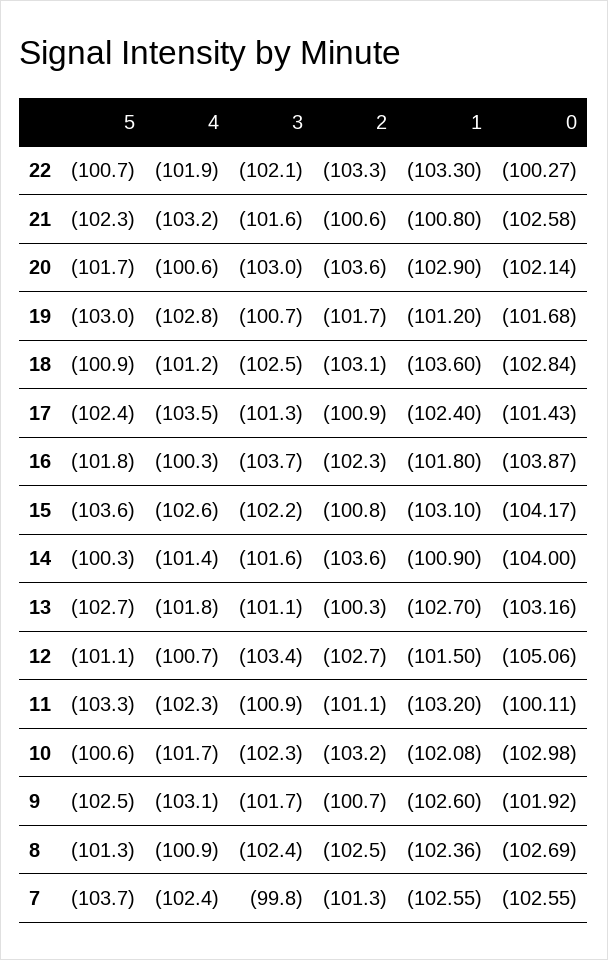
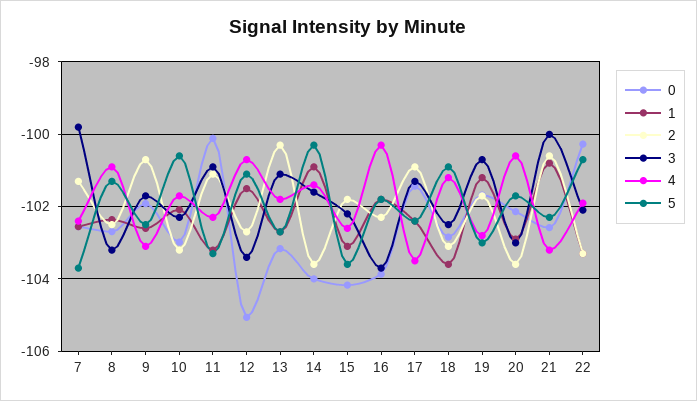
  {
    "5": {
      "22": -100.7,
      "21": -102.3,
      "20": -101.7,
      "19": -103,
      "18": -100.9,
      "17": -102.4,
      "16": -101.8,
      "15": -103.6,
      "14": -100.3,
      "13": -102.7,
      "12": -101.1,
      "11": -103.3,
      "10": -100.6,
      "9": -102.5,
      "8": -101.3,
      "7": -103.7
    },
    "4": {
      "22": -101.9,
      "21": -103.2,
      "20": -100.6,
      "19": -102.8,
      "18": -101.2,
      "17": -103.5,
      "16": -100.3,
      "15": -102.6,
      "14": -101.4,
      "13": -101.8,
      "12": -100.7,
      "11": -102.3,
      "10": -101.7,
      "9": -103.1,
      "8": -100.9,
      "7": -102.4
    },
    "3": {
      "22": -102.1,
-     "21": -101.6,
+     "21": -100,
      "20": -103,
      "19": -100.7,
      "18": -102.5,
      "17": -101.3,
      "16": -103.7,
      "15": -102.2,
      "14": -101.6,
      "13": -101.1,
      "12": -103.4,
      "11": -100.9,
      "10": -102.3,
      "9": -101.7,
-     "8": -102.4,
+     "8": -103.2,
      "7": -99.8
    },
    "2": {
      "22": -103.3,
      "21": -100.6,
      "20": -103.6,
      "19": -101.7,
      "18": -103.1,
      "17": -100.9,
      "16": -102.3,
-     "15": -100.8,
+     "15": -101.8,
      "14": -103.6,
      "13": -100.3,
      "12": -102.7,
      "11": -101.1,
      "10": -103.2,
      "9": -100.7,
      "8": -102.5,
      "7": -101.3
    },
    "1": {
      "22": -103.3,
      "21": -100.8,
      "20": -102.9,
      "19": -101.2,
      "18": -103.6,
      "17": -102.4,
      "16": -101.8,
      "15": -103.1,
      "14": -100.9,
      "13": -102.7,
      "12": -101.5,
      "11": -103.2,
      "10": -102.08,
      "9": -102.6,
      "8": -102.36,
      "7": -102.55
    },
    "0": {
      "22": -100.27,
      "21": -102.58,
      "20": -102.14,
      "19": -101.68,
      "18": -102.84,
      "17": -101.43,
      "16": -103.87,
      "15": -104.17,
      "14": -104,
      "13": -103.16,
      "12": -105.06,
      "11": -100.11,
      "10": -102.98,
      "9": -101.92,
      "8": -102.69,
      "7": -102.55
    }
  }

